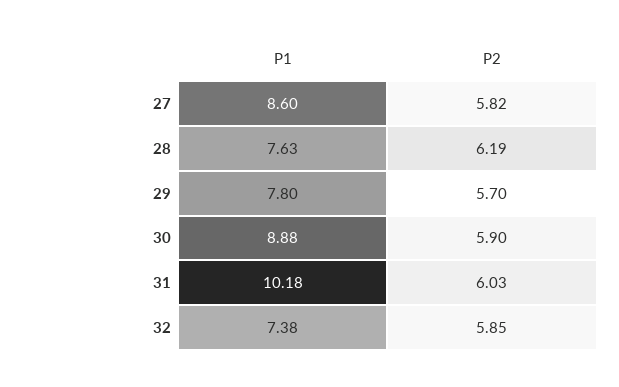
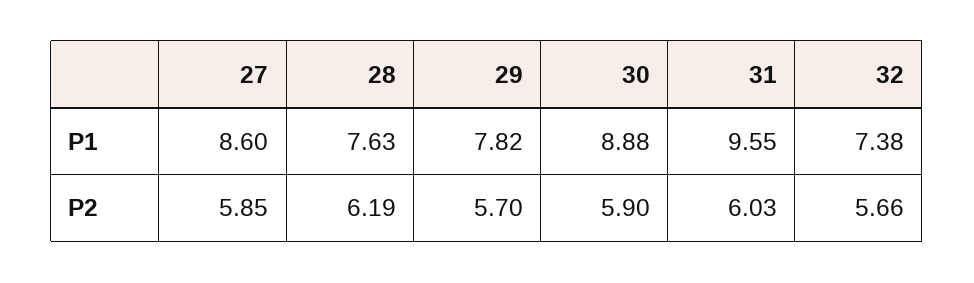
  {
    "P1": {
      "27": 8.6,
      "28": 7.63,
-     "29": 7.8,
+     "29": 7.82,
      "30": 8.88,
-     "31": 10.18,
+     "31": 9.55,
      "32": 7.38
    },
    "P2": {
-     "27": 5.82,
+     "27": 5.85,
      "28": 6.19,
      "29": 5.7,
      "30": 5.9,
      "31": 6.03,
-     "32": 5.85
+     "32": 5.66
    }
  }

